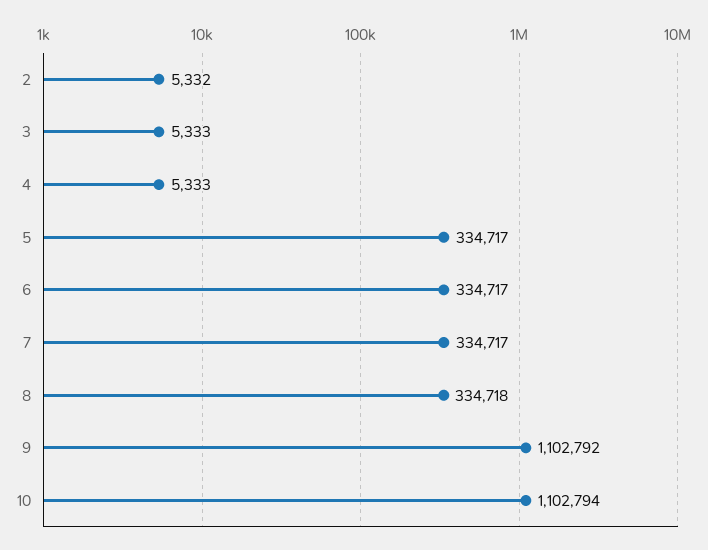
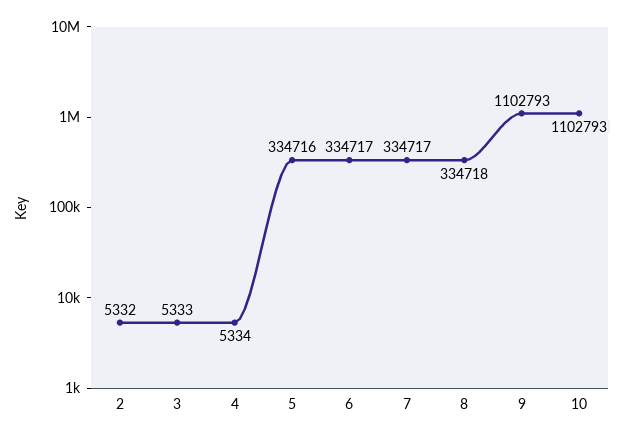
  {
    "2": 5332,
    "3": 5333,
-   "4": 5333,
+   "4": 5334,
-   "5": 334717,
+   "5": 334716,
    "6": 334717,
    "7": 334717,
    "8": 334718,
-   "9": 1102792,
+   "9": 1102793,
-   "10": 1102794
+   "10": 1102793
  }

